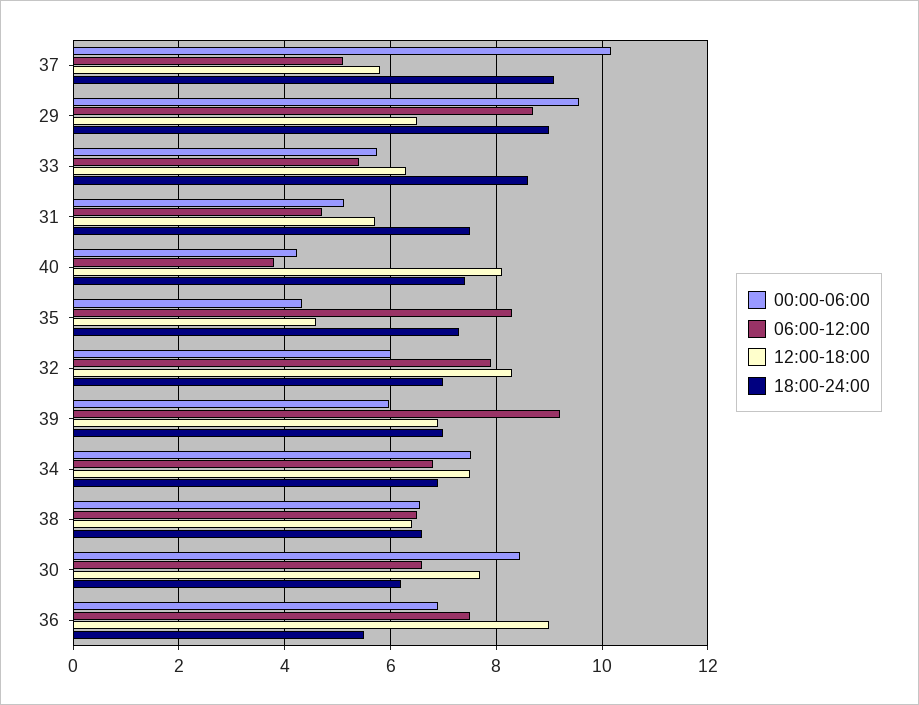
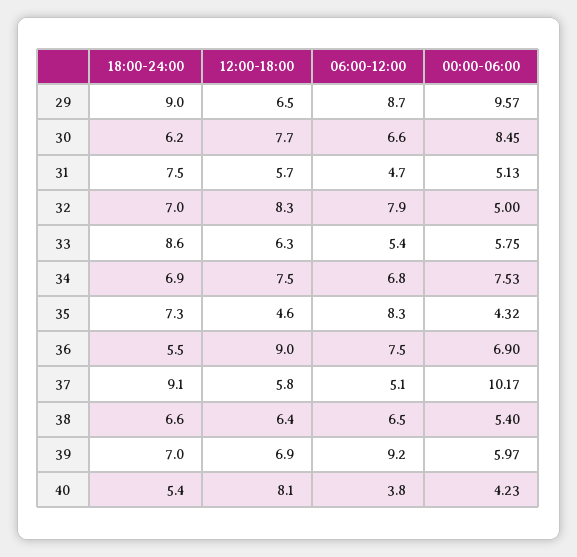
  {
    "00:00-06:00": {
      "37": 10.17,
      "29": 9.57,
      "33": 5.75,
      "31": 5.13,
      "40": 4.23,
      "35": 4.32,
-     "32": 6,
+     "32": 5,
      "39": 5.97,
      "34": 7.53,
-     "38": 6.6,
+     "38": 5.4,
      "30": 8.45,
      "36": 6.9
    },
    "06:00-12:00": {
      "37": 5.1,
      "29": 8.7,
      "33": 5.4,
      "31": 4.7,
      "40": 3.8,
      "35": 8.3,
      "32": 7.9,
      "39": 9.2,
      "34": 6.8,
      "38": 6.5,
      "30": 6.6,
      "36": 7.5
    },
    "12:00-18:00": {
      "37": 5.8,
      "29": 6.5,
      "33": 6.3,
      "31": 5.7,
      "40": 8.1,
      "35": 4.6,
      "32": 8.3,
      "39": 6.9,
      "34": 7.5,
      "38": 6.4,
      "30": 7.7,
      "36": 9
    },
    "18:00-24:00": {
      "37": 9.1,
      "29": 9,
      "33": 8.6,
      "31": 7.5,
-     "40": 7.4,
+     "40": 5.4,
      "35": 7.3,
      "32": 7,
      "39": 7,
      "34": 6.9,
      "38": 6.6,
      "30": 6.2,
      "36": 5.5
    }
  }

